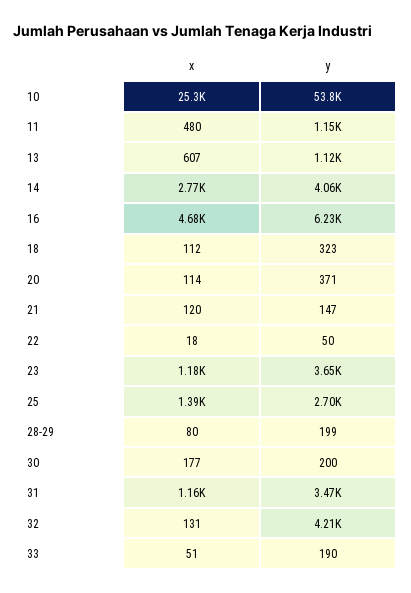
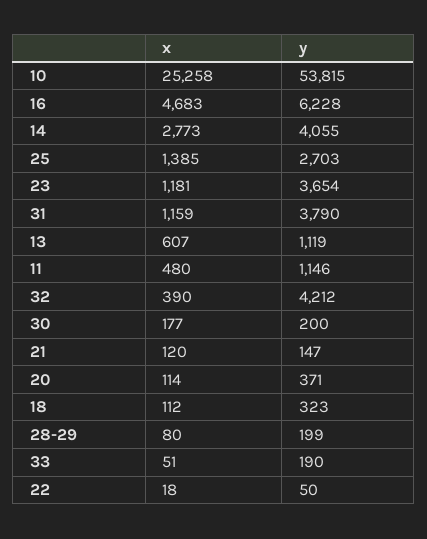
  {
    "x": {
      "10": 25258,
      "11": 480,
      "13": 607,
      "14": 2773,
      "16": 4683,
      "18": 112,
      "20": 114,
      "21": 120,
      "22": 18,
      "23": 1181,
      "25": 1385,
      "28-29": 80,
      "30": 177,
      "31": 1159,
-     "32": 131,
+     "32": 390,
      "33": 51
    },
    "y": {
      "10": 53815,
      "11": 1146,
      "13": 1119,
      "14": 4055,
      "16": 6228,
      "18": 323,
      "20": 371,
      "21": 147,
      "22": 50,
      "23": 3654,
      "25": 2703,
      "28-29": 199,
      "30": 200,
-     "31": 3470,
+     "31": 3790,
      "32": 4212,
      "33": 190
    }
  }

